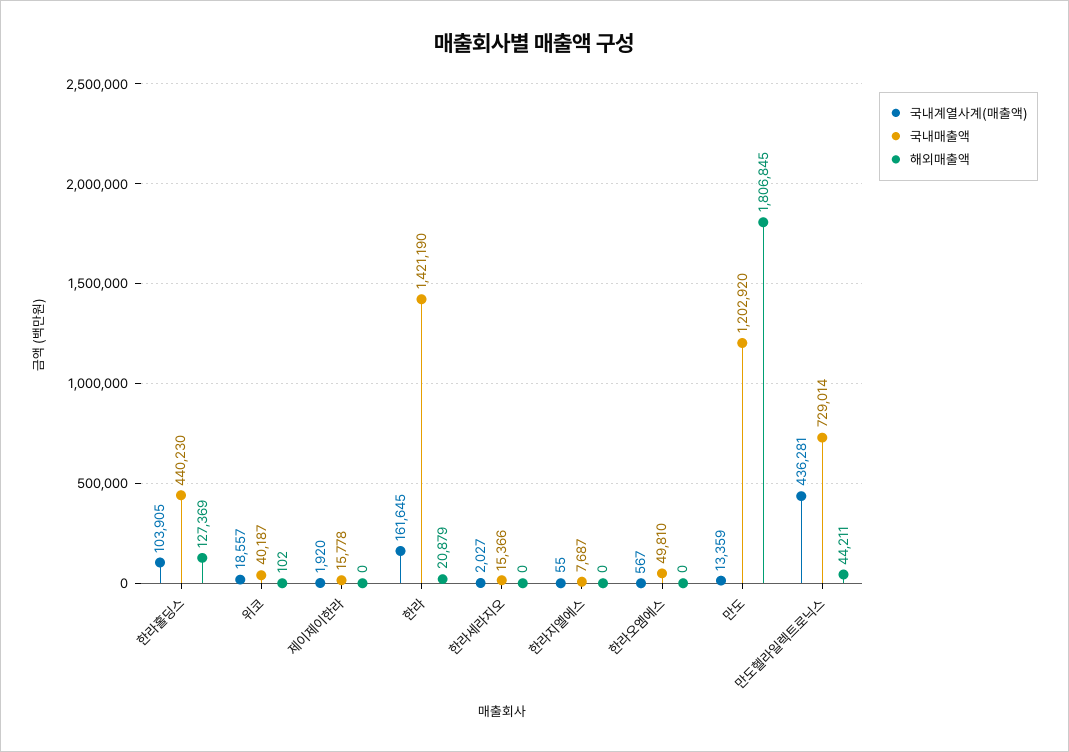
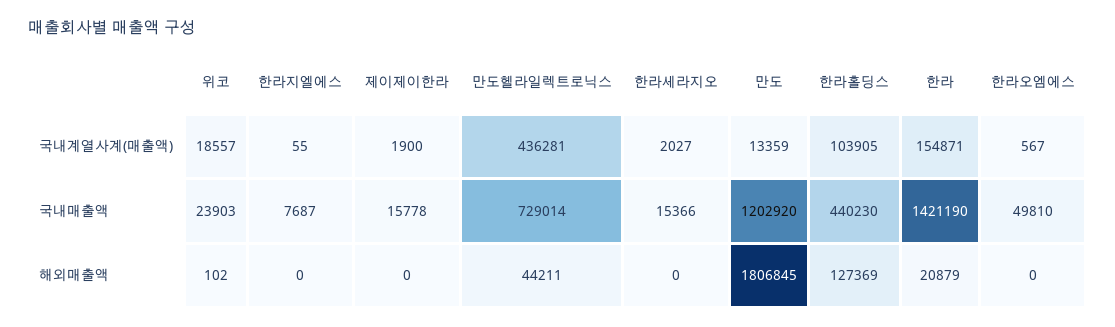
  {
    "국내계열사계(매출액)": {
      "한라홀딩스": 103905,
      "위코": 18557,
-     "제이제이한라": 1920,
+     "제이제이한라": 1900,
-     "한라": 161645,
+     "한라": 154871,
      "한라세라지오": 2027,
      "한라지엘에스": 55,
      "한라오엠에스": 567,
      "만도": 13359,
      "만도헬라일렉트로닉스": 436281
    },
    "국내매출액": {
      "한라홀딩스": 440230,
-     "위코": 40187,
+     "위코": 23903,
      "제이제이한라": 15778,
      "한라": 1421190,
      "한라세라지오": 15366,
      "한라지엘에스": 7687,
      "한라오엠에스": 49810,
      "만도": 1202920,
      "만도헬라일렉트로닉스": 729014
    },
    "해외매출액": {
      "한라홀딩스": 127369,
      "위코": 102,
      "제이제이한라": 0,
      "한라": 20879,
      "한라세라지오": 0,
      "한라지엘에스": 0,
      "한라오엠에스": 0,
      "만도": 1806845,
      "만도헬라일렉트로닉스": 44211
    }
  }

